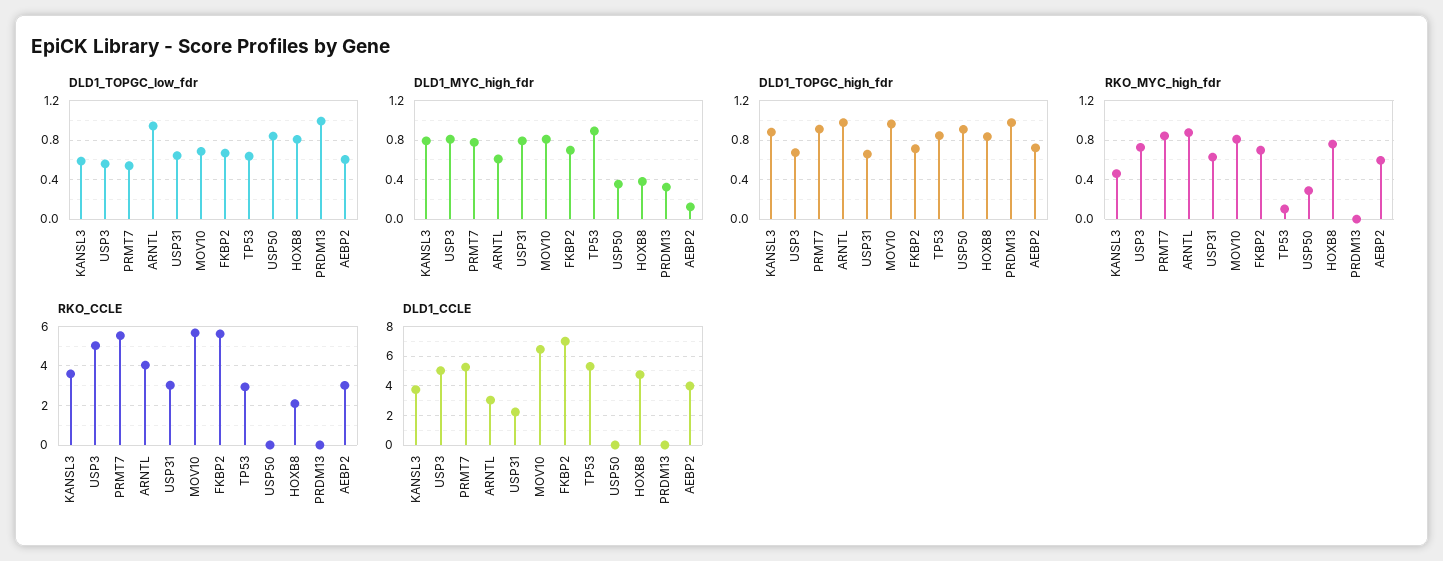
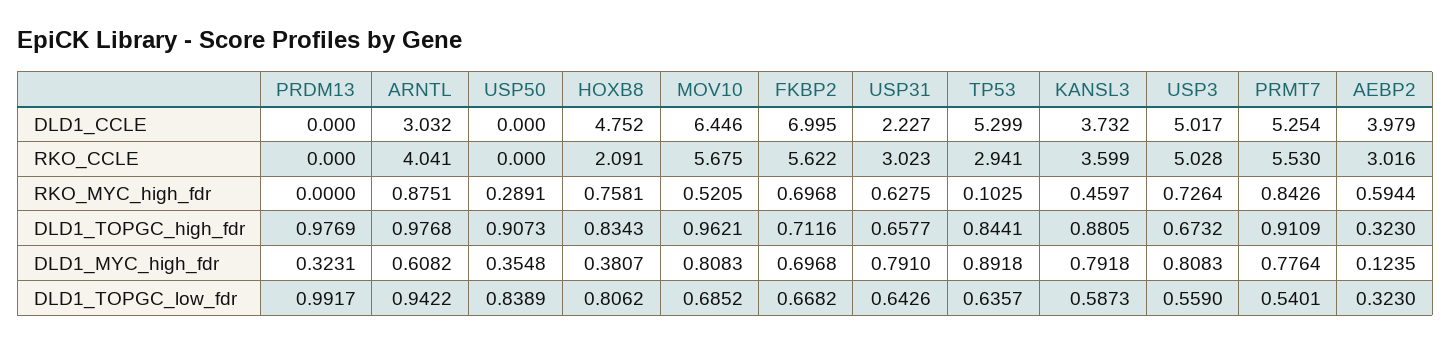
  {
    "DLD1_TOPGC_low_fdr": {
      "KANSL3": 0.5873,
      "USP3": 0.559,
      "PRMT7": 0.5401,
      "ARNTL": 0.9422,
      "USP31": 0.6426,
      "MOV10": 0.6852,
      "FKBP2": 0.6682,
      "TP53": 0.6357,
      "USP50": 0.8389,
      "HOXB8": 0.8062,
      "PRDM13": 0.9917,
-     "AEBP2": 0.6
+     "AEBP2": 0.323
    },
    "DLD1_MYC_high_fdr": {
      "KANSL3": 0.7918,
      "USP3": 0.8083,
      "PRMT7": 0.7764,
      "ARNTL": 0.6082,
      "USP31": 0.791,
      "MOV10": 0.8083,
      "FKBP2": 0.6968,
      "TP53": 0.8918,
      "USP50": 0.3548,
      "HOXB8": 0.3807,
      "PRDM13": 0.3231,
      "AEBP2": 0.1235
    },
    "DLD1_TOPGC_high_fdr": {
      "KANSL3": 0.8805,
      "USP3": 0.6732,
      "PRMT7": 0.9109,
      "ARNTL": 0.9768,
      "USP31": 0.6577,
      "MOV10": 0.9621,
      "FKBP2": 0.7116,
      "TP53": 0.8441,
      "USP50": 0.9073,
      "HOXB8": 0.8343,
      "PRDM13": 0.9769,
-     "AEBP2": 0.7
+     "AEBP2": 0.323
    },
    "RKO_MYC_high_fdr": {
      "KANSL3": 0.4597,
      "USP3": 0.7264,
      "PRMT7": 0.8426,
      "ARNTL": 0.8751,
      "USP31": 0.6275,
-     "MOV10": 0.8,
+     "MOV10": 0.5205,
      "FKBP2": 0.6968,
      "TP53": 0.1025,
      "USP50": 0.2891,
      "HOXB8": 0.7581,
      "PRDM13": 0,
      "AEBP2": 0.5944
    },
    "RKO_CCLE": {
      "KANSL3": 3.599,
      "USP3": 5.028,
      "PRMT7": 5.53,
      "ARNTL": 4.041,
      "USP31": 3.023,
      "MOV10": 5.675,
      "FKBP2": 5.622,
      "TP53": 2.941,
      "USP50": 0,
      "HOXB8": 2.091,
      "PRDM13": 0,
      "AEBP2": 3.016
    },
    "DLD1_CCLE": {
      "KANSL3": 3.732,
      "USP3": 5.017,
      "PRMT7": 5.254,
      "ARNTL": 3.032,
      "USP31": 2.227,
      "MOV10": 6.446,
      "FKBP2": 6.995,
      "TP53": 5.299,
      "USP50": 0,
      "HOXB8": 4.752,
      "PRDM13": 0,
      "AEBP2": 3.979
    }
  }

